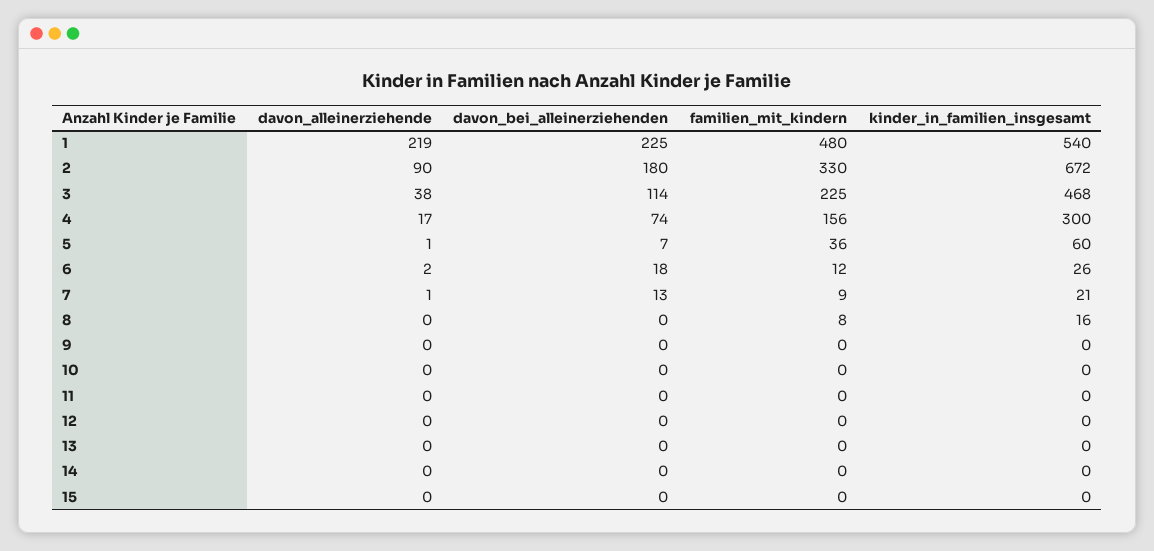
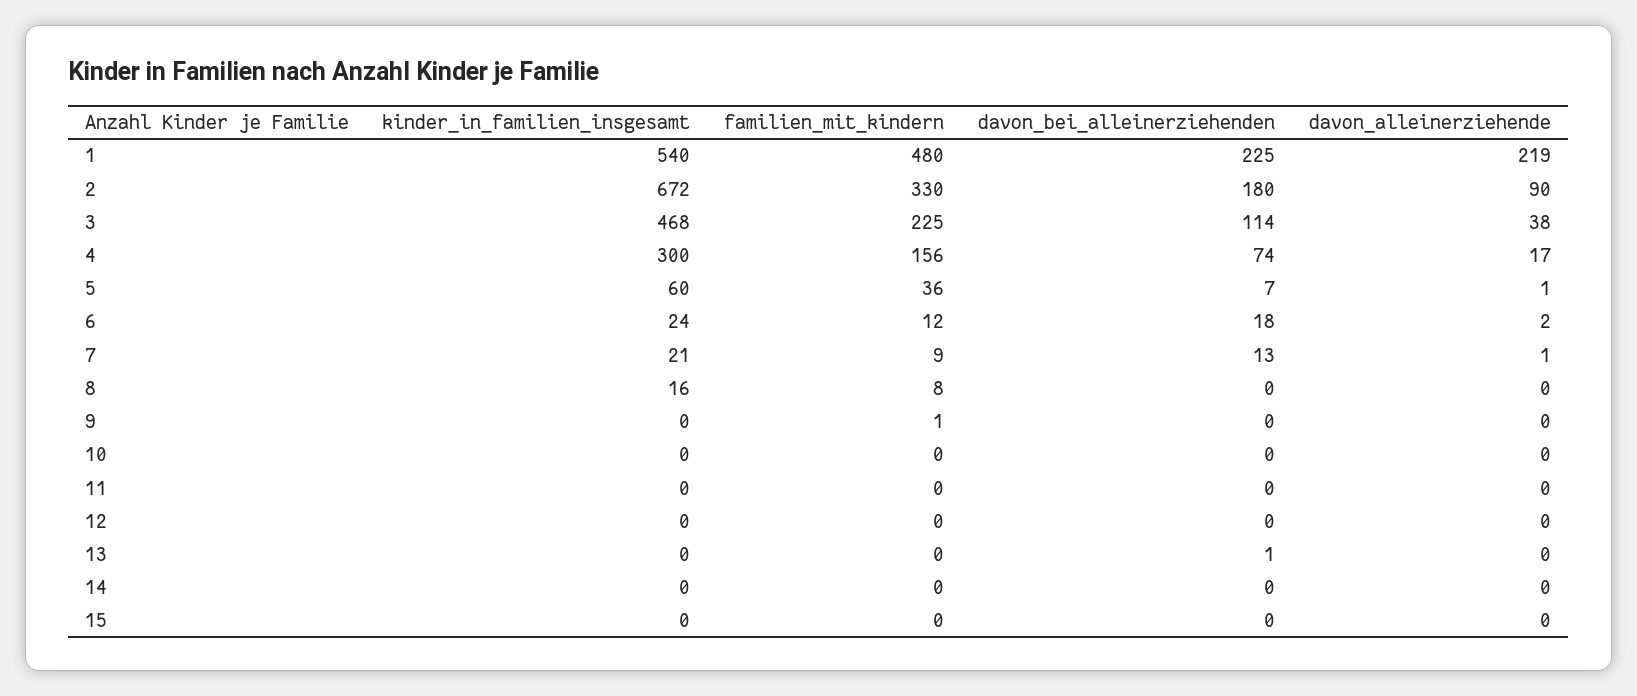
  {
    "davon_alleinerziehende": {
      "1": 219,
      "2": 90,
      "3": 38,
      "4": 17,
      "5": 1,
      "6": 2,
      "7": 1,
      "8": 0,
      "9": 0,
      "10": 0,
      "11": 0,
      "12": 0,
      "13": 0,
      "14": 0,
      "15": 0
    },
    "davon_bei_alleinerziehenden": {
      "1": 225,
      "2": 180,
      "3": 114,
      "4": 74,
      "5": 7,
      "6": 18,
      "7": 13,
      "8": 0,
      "9": 0,
      "10": 0,
      "11": 0,
      "12": 0,
-     "13": 0,
+     "13": 1,
      "14": 0,
      "15": 0
    },
    "familien_mit_kindern": {
      "1": 480,
      "2": 330,
      "3": 225,
      "4": 156,
      "5": 36,
      "6": 12,
      "7": 9,
      "8": 8,
-     "9": 0,
+     "9": 1,
      "10": 0,
      "11": 0,
      "12": 0,
      "13": 0,
      "14": 0,
      "15": 0
    },
    "kinder_in_familien_insgesamt": {
      "1": 540,
      "2": 672,
      "3": 468,
      "4": 300,
      "5": 60,
-     "6": 26,
+     "6": 24,
      "7": 21,
      "8": 16,
      "9": 0,
      "10": 0,
      "11": 0,
      "12": 0,
      "13": 0,
      "14": 0,
      "15": 0
    }
  }

